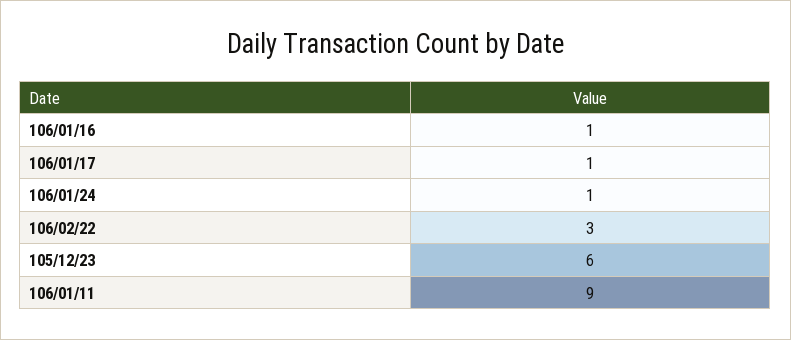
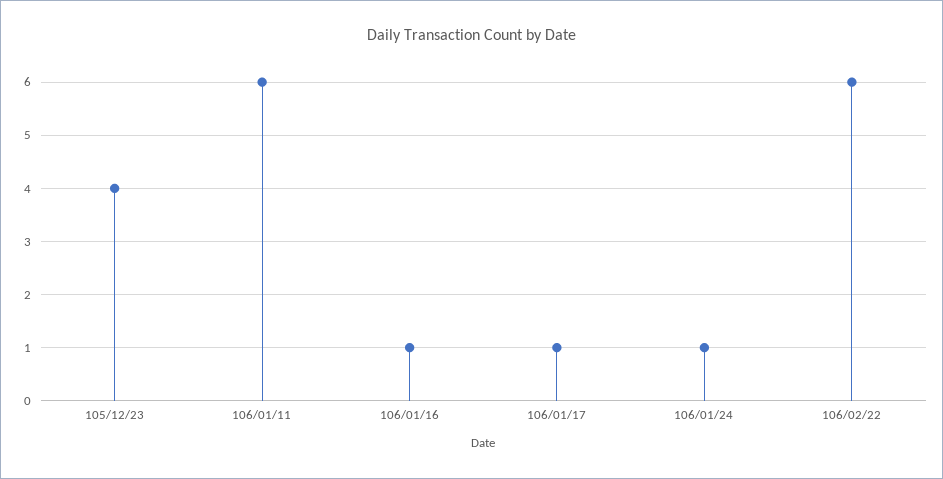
  {
    "106/01/16": 1,
    "106/01/17": 1,
    "106/01/24": 1,
-   "106/02/22": 3,
+   "106/02/22": 6,
-   "105/12/23": 6,
+   "105/12/23": 4,
-   "106/01/11": 9
+   "106/01/11": 6
  }

